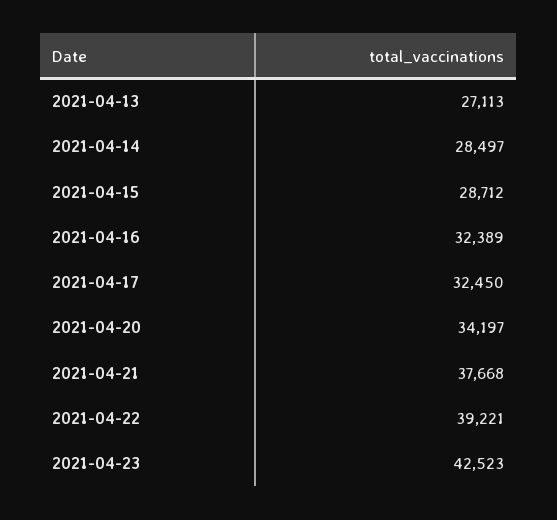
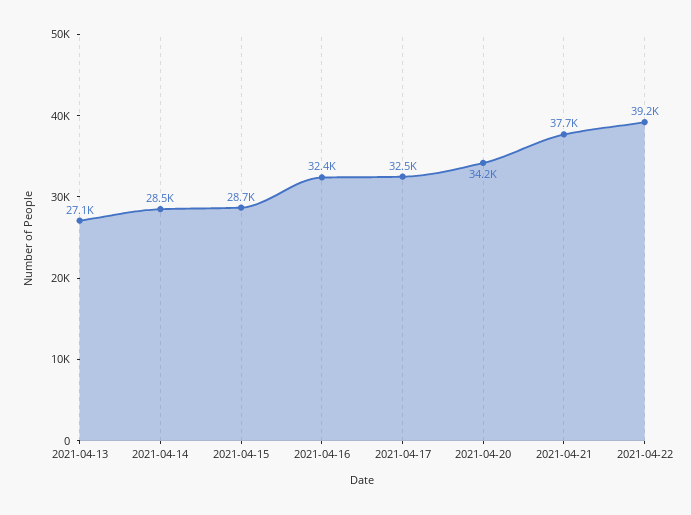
  {
    "2021-04-13": 27113,
    "2021-04-14": 28497,
    "2021-04-15": 28712,
    "2021-04-16": 32389,
    "2021-04-17": 32450,
    "2021-04-20": 34197,
    "2021-04-21": 37668,
-   "2021-04-22": 39221,
+   "2021-04-22": 39221
-   "2021-04-23": 42523
  }

